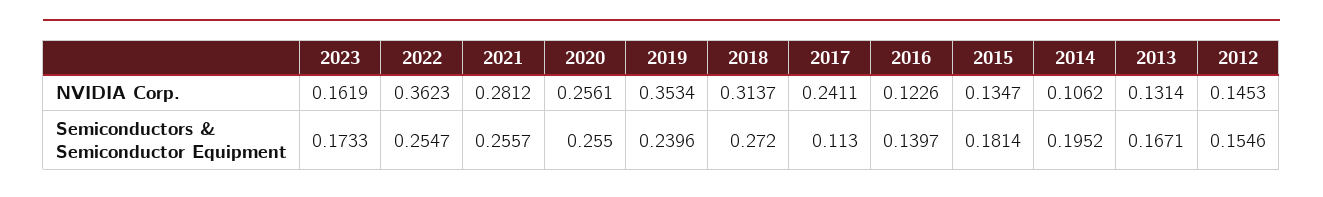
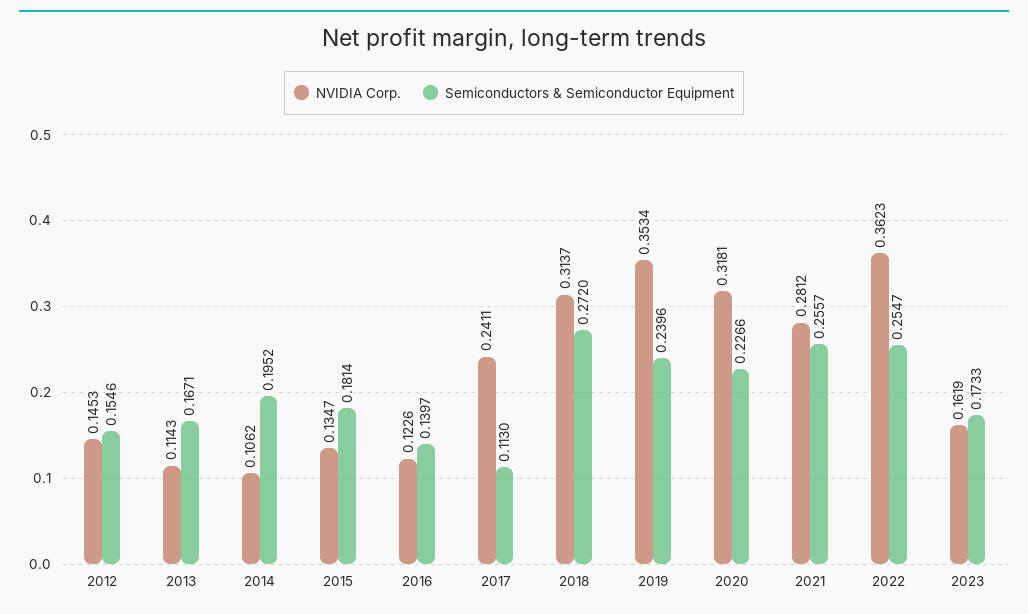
  {
    "NVIDIA Corp.": {
      "2023": 0.1619,
      "2022": 0.3623,
      "2021": 0.2812,
-     "2020": 0.2561,
+     "2020": 0.3181,
      "2019": 0.3534,
      "2018": 0.3137,
      "2017": 0.2411,
      "2016": 0.1226,
      "2015": 0.1347,
      "2014": 0.1062,
-     "2013": 0.1314,
+     "2013": 0.1143,
      "2012": 0.1453
    },
    "Semiconductors & Semiconductor Equipment": {
      "2023": 0.1733,
      "2022": 0.2547,
      "2021": 0.2557,
-     "2020": 0.255,
+     "2020": 0.2266,
      "2019": 0.2396,
      "2018": 0.272,
      "2017": 0.113,
      "2016": 0.1397,
      "2015": 0.1814,
      "2014": 0.1952,
      "2013": 0.1671,
      "2012": 0.1546
    }
  }

